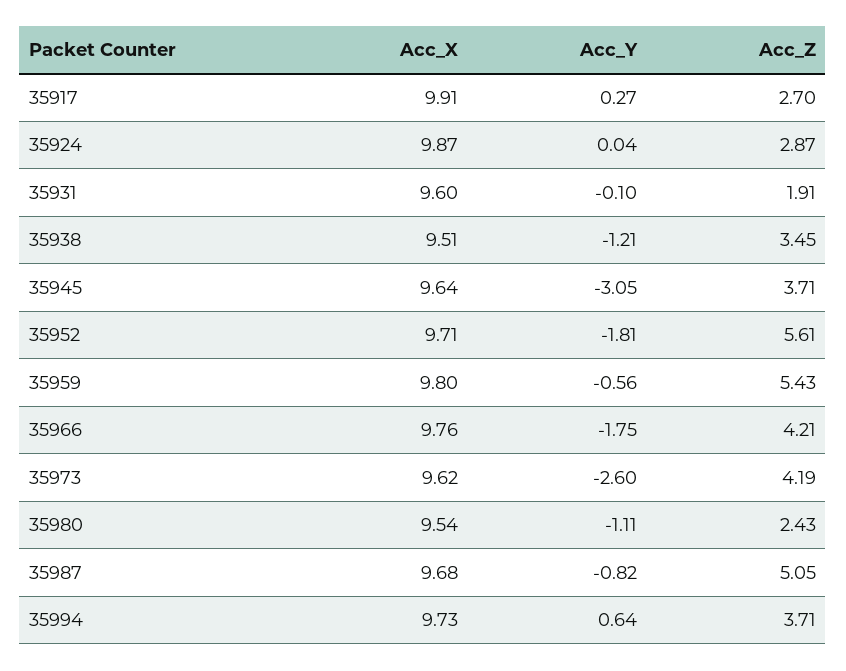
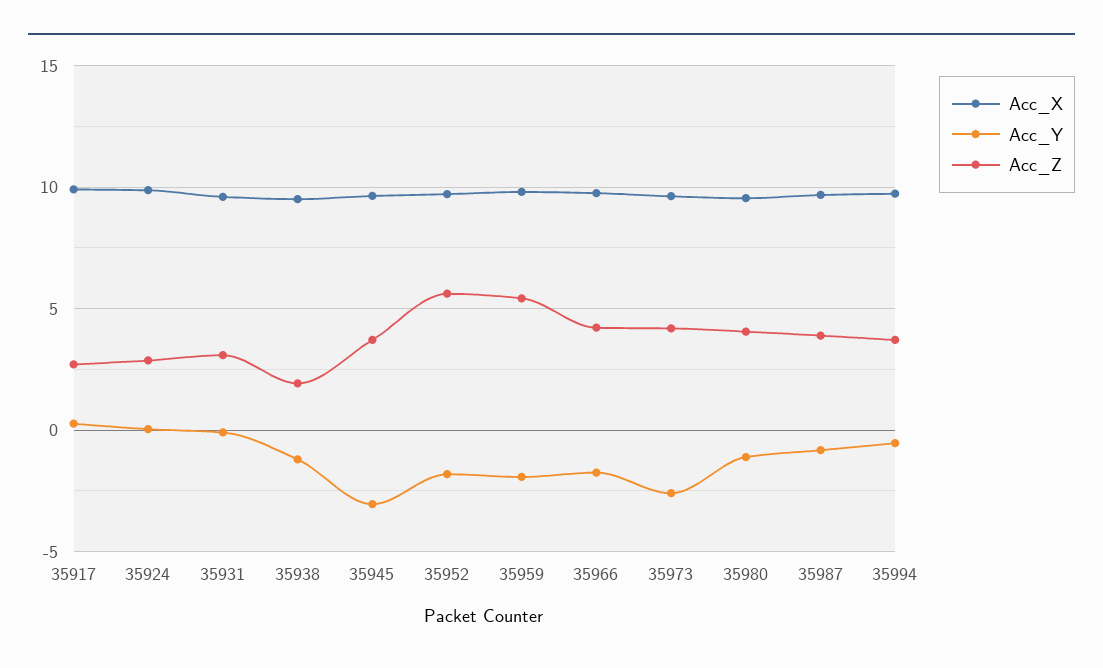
  {
    "Acc_X": {
      "35917": 9.91,
      "35924": 9.87,
      "35931": 9.6,
      "35938": 9.51,
      "35945": 9.64,
      "35952": 9.71,
      "35959": 9.8,
      "35966": 9.76,
      "35973": 9.62,
      "35980": 9.54,
      "35987": 9.68,
      "35994": 9.73
    },
    "Acc_Y": {
      "35917": 0.27,
      "35924": 0.04,
      "35931": -0.1,
      "35938": -1.21,
      "35945": -3.05,
      "35952": -1.81,
-     "35959": -0.56,
+     "35959": -2,
      "35966": -1.75,
      "35973": -2.6,
      "35980": -1.11,
      "35987": -0.82,
-     "35994": 0.64
+     "35994": -0.5
    },
    "Acc_Z": {
      "35917": 2.7,
      "35924": 2.87,
-     "35931": 1.91,
+     "35931": 3,
-     "35938": 3.45,
+     "35938": 2,
      "35945": 3.71,
      "35952": 5.61,
      "35959": 5.43,
      "35966": 4.21,
      "35973": 4.19,
-     "35980": 2.43,
+     "35980": 4,
-     "35987": 5.05,
+     "35987": 4,
      "35994": 3.71
    }
  }

